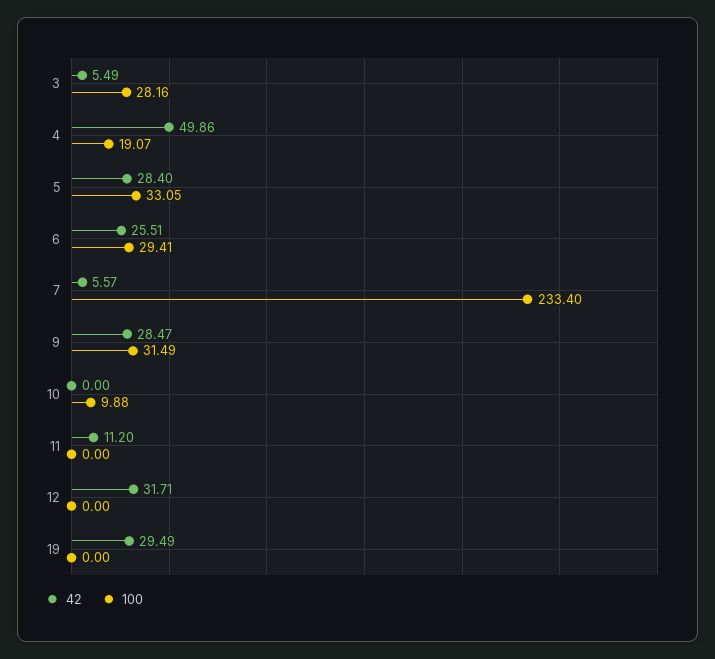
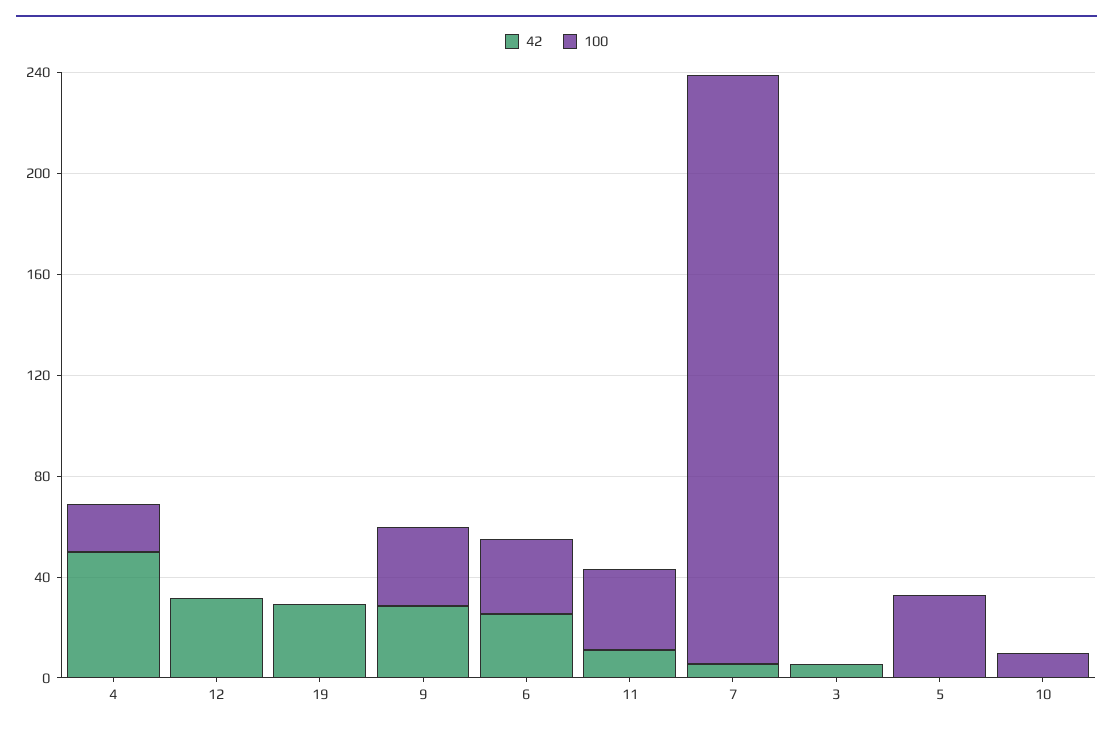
  {
    "42": {
      "3": 5.49,
      "4": 49.86,
-     "5": 28.4,
+     "5": 0,
      "6": 25.51,
      "7": 5.57,
      "9": 28.47,
      "10": 0,
      "11": 11.2,
      "12": 31.71,
      "19": 29.49
    },
    "100": {
-     "3": 28.16,
+     "3": 0,
      "4": 19.07,
      "5": 33.05,
      "6": 29.41,
      "7": 233.4,
      "9": 31.49,
      "10": 9.88,
-     "11": 0,
+     "11": 30,
      "12": 0,
      "19": 0
    }
  }

